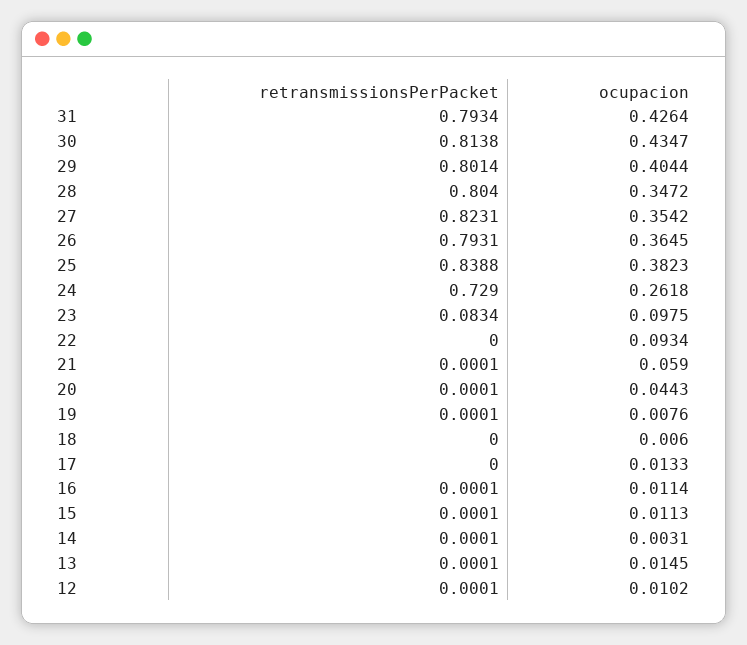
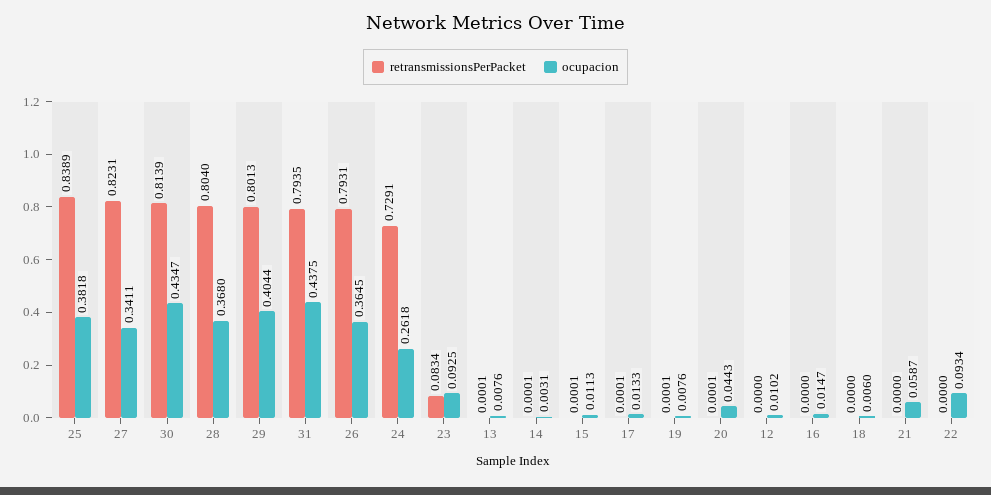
  {
    "retransmissionsPerPacket": {
-     "31": 0.7934,
+     "31": 0.7935,
-     "30": 0.8138,
+     "30": 0.8139,
-     "29": 0.8014,
+     "29": 0.8013,
      "28": 0.804,
      "27": 0.8231,
      "26": 0.7931,
-     "25": 0.8388,
+     "25": 0.8389,
-     "24": 0.729,
+     "24": 0.7291,
      "23": 0.0834,
      "22": 0,
-     "21": 0.0001,
+     "21": 0,
      "20": 0.0001,
      "19": 0.0001,
      "18": 0,
-     "17": 0,
+     "17": 0.0001,
-     "16": 0.0001,
+     "16": 0,
      "15": 0.0001,
      "14": 0.0001,
      "13": 0.0001,
-     "12": 0.0001
+     "12": 0
    },
    "ocupacion": {
-     "31": 0.4264,
+     "31": 0.4375,
      "30": 0.4347,
      "29": 0.4044,
-     "28": 0.3472,
+     "28": 0.368,
-     "27": 0.3542,
+     "27": 0.3411,
      "26": 0.3645,
-     "25": 0.3823,
+     "25": 0.3818,
      "24": 0.2618,
-     "23": 0.0975,
+     "23": 0.0925,
      "22": 0.0934,
-     "21": 0.059,
+     "21": 0.0587,
      "20": 0.0443,
      "19": 0.0076,
      "18": 0.006,
      "17": 0.0133,
-     "16": 0.0114,
+     "16": 0.0147,
      "15": 0.0113,
      "14": 0.0031,
-     "13": 0.0145,
+     "13": 0.0076,
      "12": 0.0102
    }
  }

